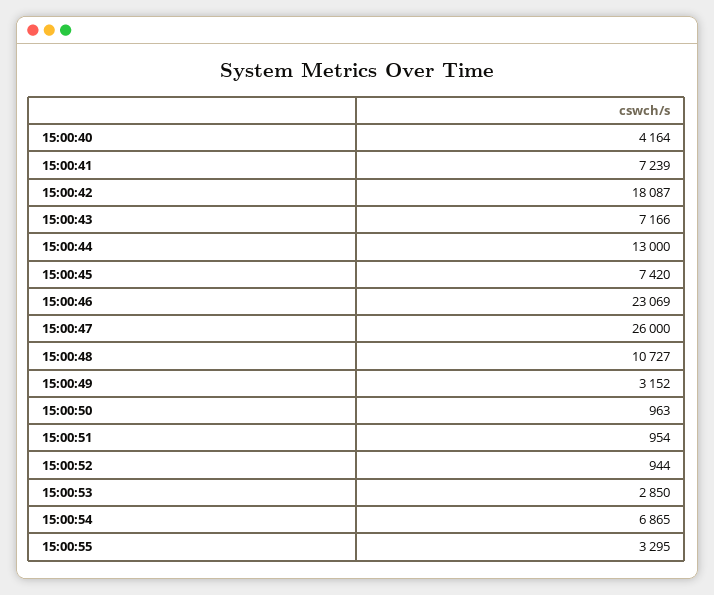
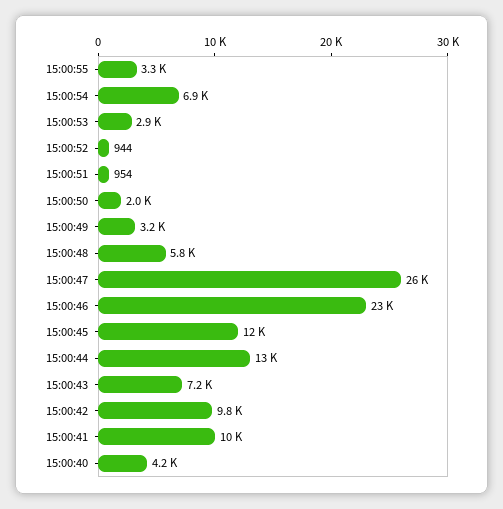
  {
    "15:00:40": 4164,
-   "15:00:41": 7239,
+   "15:00:41": 10000,
-   "15:00:42": 18087,
+   "15:00:42": 9800,
    "15:00:43": 7166,
    "15:00:44": 13000,
-   "15:00:45": 7420,
+   "15:00:45": 12000,
    "15:00:46": 23069,
    "15:00:47": 26000,
-   "15:00:48": 10727,
+   "15:00:48": 5800,
    "15:00:49": 3152,
-   "15:00:50": 963,
+   "15:00:50": 2000,
    "15:00:51": 954,
    "15:00:52": 944,
    "15:00:53": 2850,
    "15:00:54": 6865,
    "15:00:55": 3295
  }

